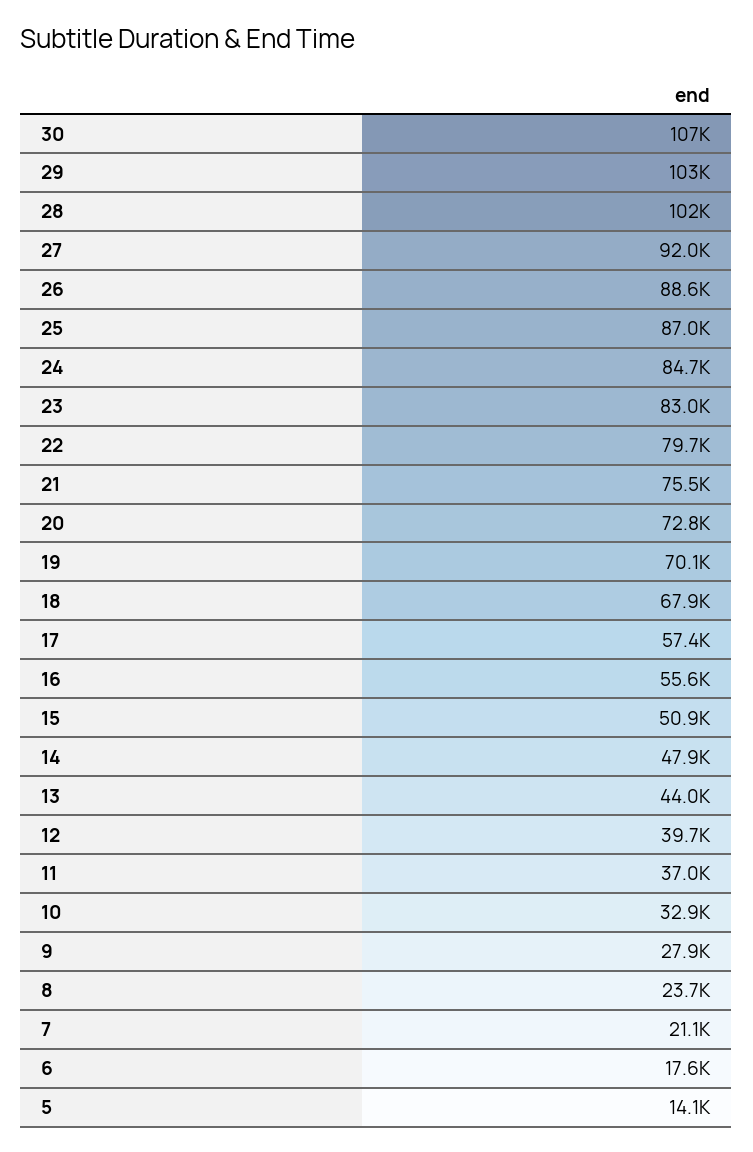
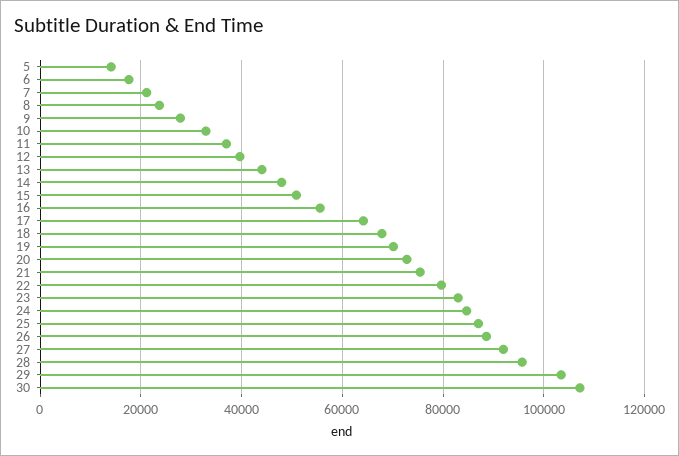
  {
    "30": 107000,
    "29": 103000,
-   "28": 102000,
+   "28": 96000,
    "27": 92000,
    "26": 88600,
    "25": 87000,
    "24": 84700,
    "23": 83000,
    "22": 79700,
    "21": 75500,
    "20": 72800,
    "19": 70100,
    "18": 67900,
-   "17": 57400,
+   "17": 64000,
    "16": 55600,
    "15": 50900,
    "14": 47900,
    "13": 44000,
    "12": 39700,
    "11": 37000,
    "10": 32900,
    "9": 27900,
    "8": 23700,
    "7": 21100,
    "6": 17600,
    "5": 14100
  }

